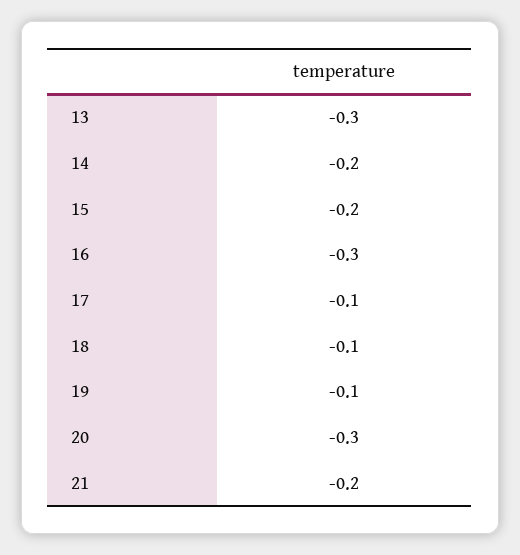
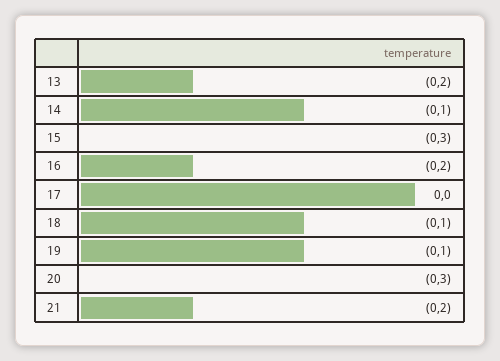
  {
-   "13": -0.3,
+   "13": -0.2,
-   "14": -0.2,
+   "14": -0.1,
-   "15": -0.2,
+   "15": -0.3,
-   "16": -0.3,
+   "16": -0.2,
-   "17": -0.1,
+   "17": 0,
    "18": -0.1,
    "19": -0.1,
    "20": -0.3,
    "21": -0.2
  }

